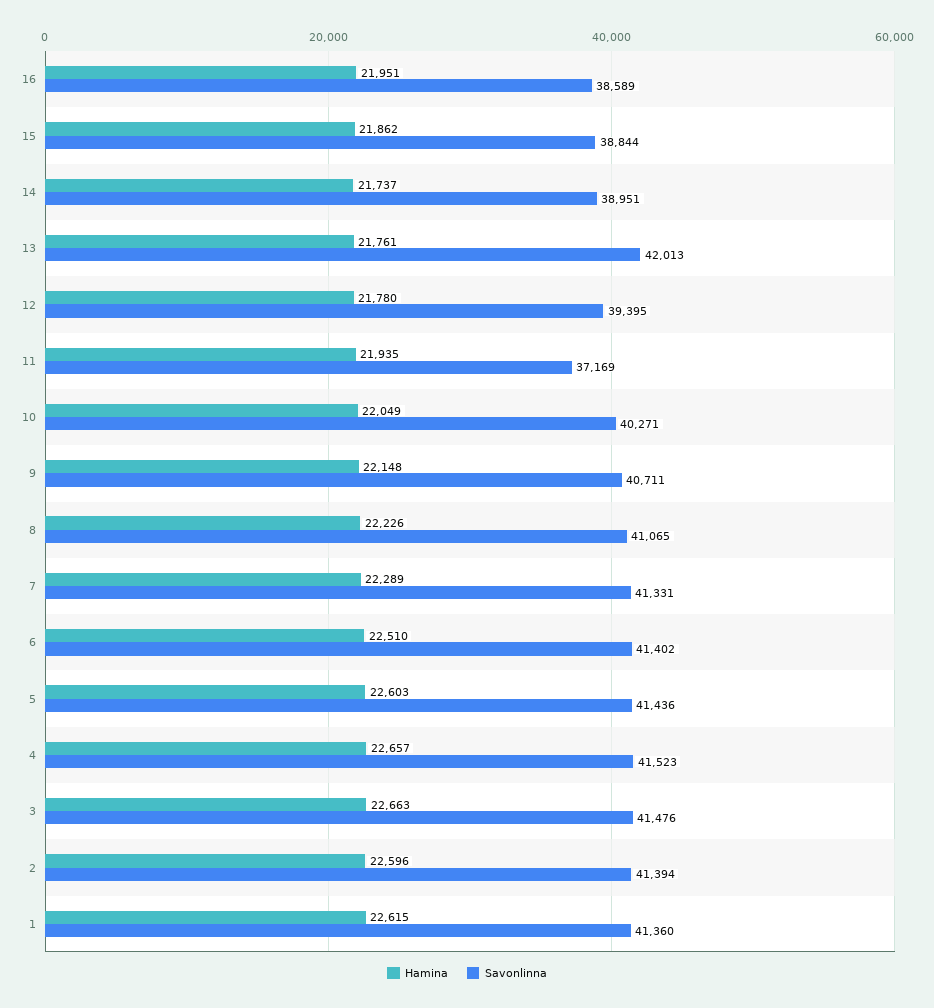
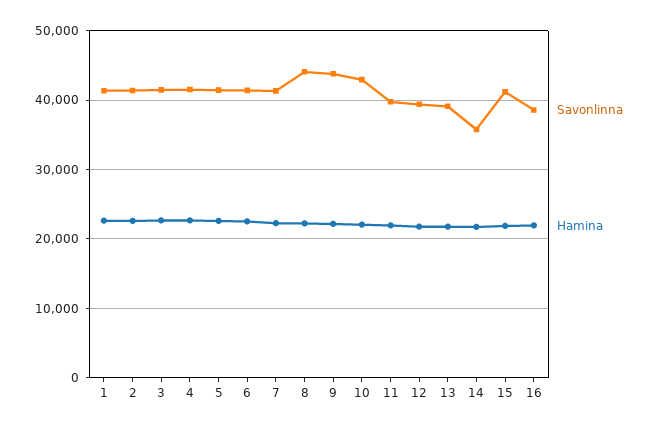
  {
    "Hamina": {
      "16": 21951,
      "15": 21862,
      "14": 21737,
      "13": 21761,
      "12": 21780,
      "11": 21935,
      "10": 22049,
      "9": 22148,
      "8": 22226,
      "7": 22289,
      "6": 22510,
      "5": 22603,
      "4": 22657,
      "3": 22663,
      "2": 22596,
      "1": 22615
    },
    "Savonlinna": {
      "16": 38589,
-     "15": 38844,
+     "15": 41000,
-     "14": 38951,
+     "14": 36000,
-     "13": 42013,
+     "13": 39000,
      "12": 39395,
-     "11": 37169,
+     "11": 40000,
-     "10": 40271,
+     "10": 43000,
-     "9": 40711,
+     "9": 44000,
-     "8": 41065,
+     "8": 44000,
      "7": 41331,
      "6": 41402,
      "5": 41436,
      "4": 41523,
      "3": 41476,
      "2": 41394,
      "1": 41360
    }
  }

